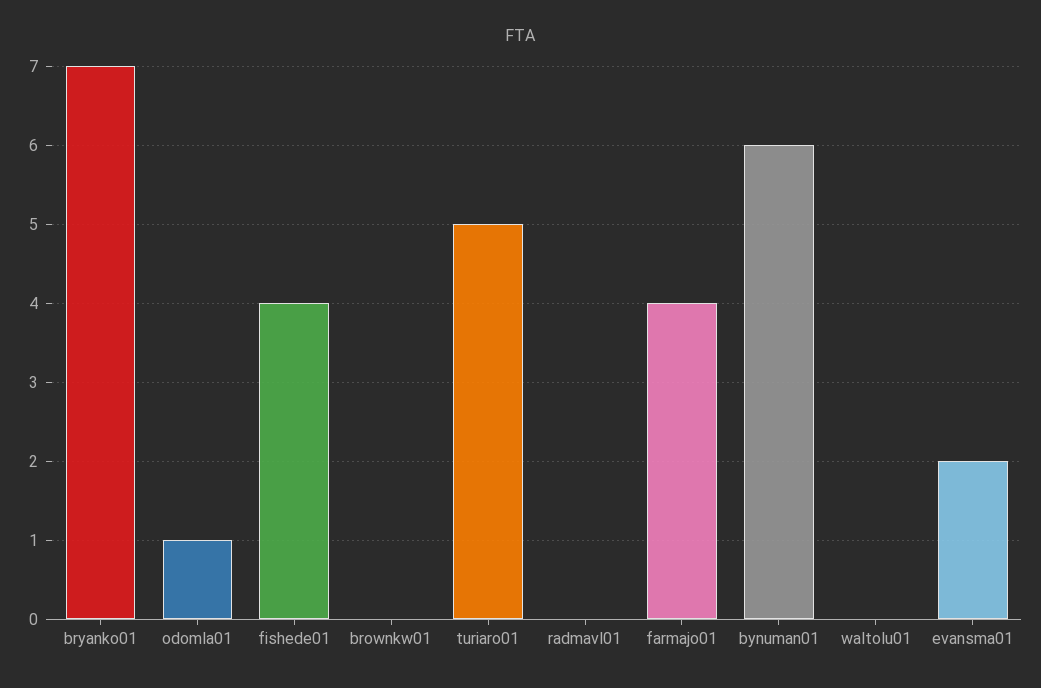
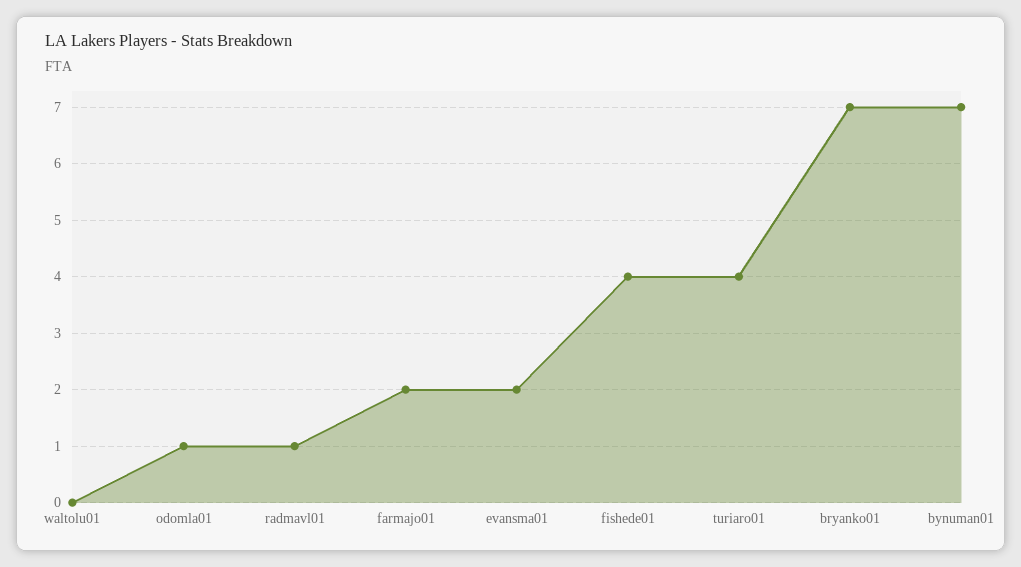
  {
    "bryanko01": 7,
    "odomla01": 1,
    "fishede01": 4,
-   "brownkw01": 0,
-   "turiaro01": 5,
+   "turiaro01": 4,
-   "radmavl01": 0,
+   "radmavl01": 1,
-   "farmajo01": 4,
+   "farmajo01": 2,
-   "bynuman01": 6,
+   "bynuman01": 7,
    "waltolu01": 0,
    "evansma01": 2
  }

